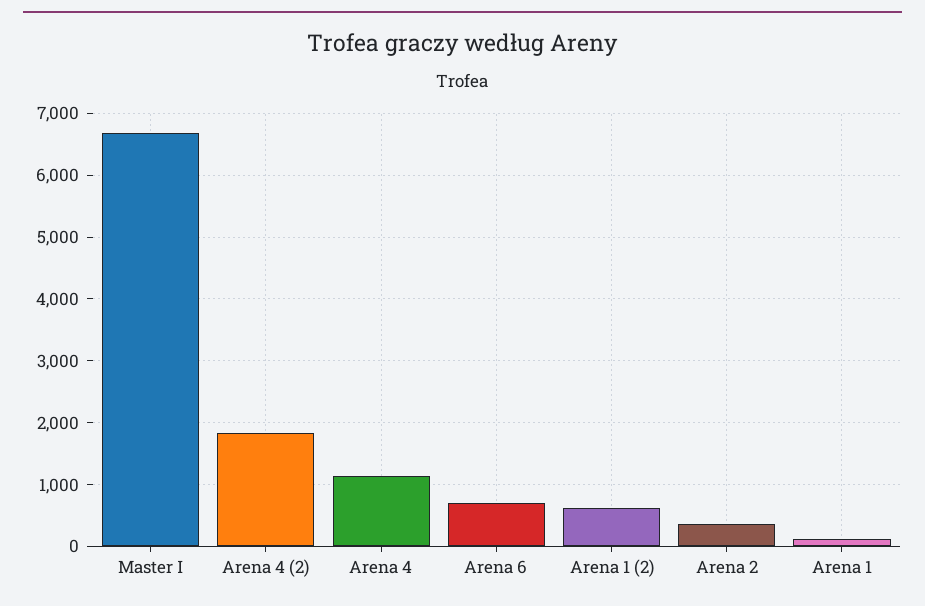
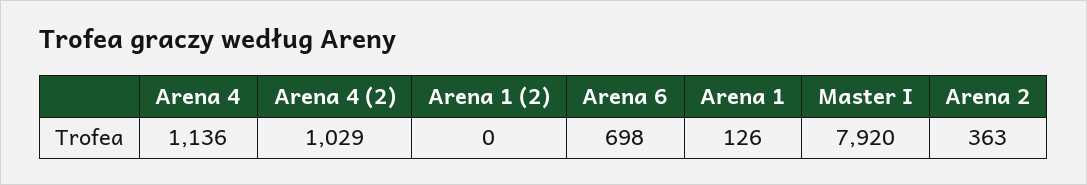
  {
-   "Master I": 6700,
+   "Master I": 7920,
-   "Arena 4 (2)": 1800,
+   "Arena 4 (2)": 1029,
    "Arena 4": 1136,
    "Arena 6": 698,
-   "Arena 1 (2)": 600,
+   "Arena 1 (2)": 0,
    "Arena 2": 363,
    "Arena 1": 126
  }

